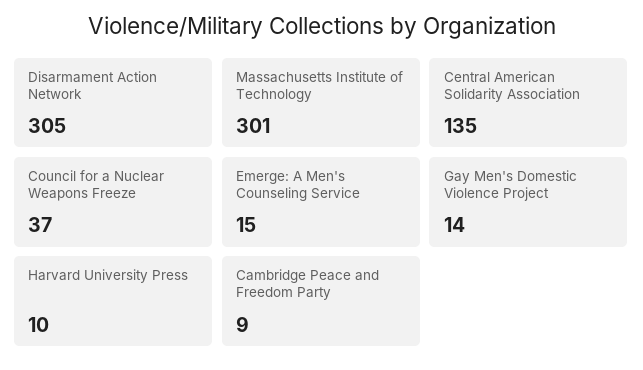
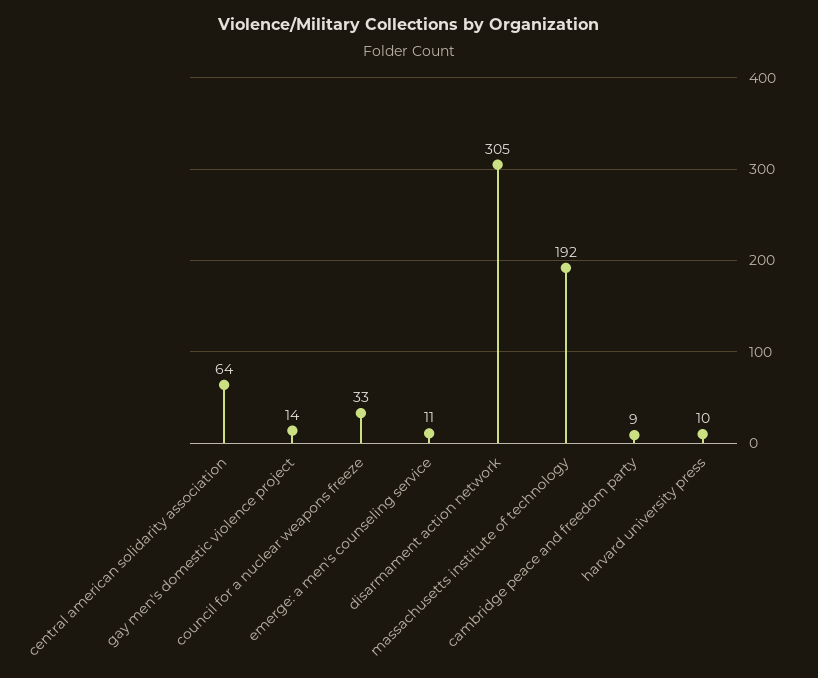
  {
    "Disarmament Action Network": 305,
-   "Massachusetts Institute of Technology": 301,
+   "Massachusetts Institute of Technology": 192,
-   "Central American Solidarity Association": 135,
+   "Central American Solidarity Association": 64,
-   "Council for a Nuclear Weapons Freeze": 37,
+   "Council for a Nuclear Weapons Freeze": 33,
-   "Emerge: A Men's Counseling Service": 15,
+   "Emerge: A Men's Counseling Service": 11,
    "Gay Men's Domestic Violence Project": 14,
    "Harvard University Press": 10,
    "Cambridge Peace and Freedom Party": 9
  }

